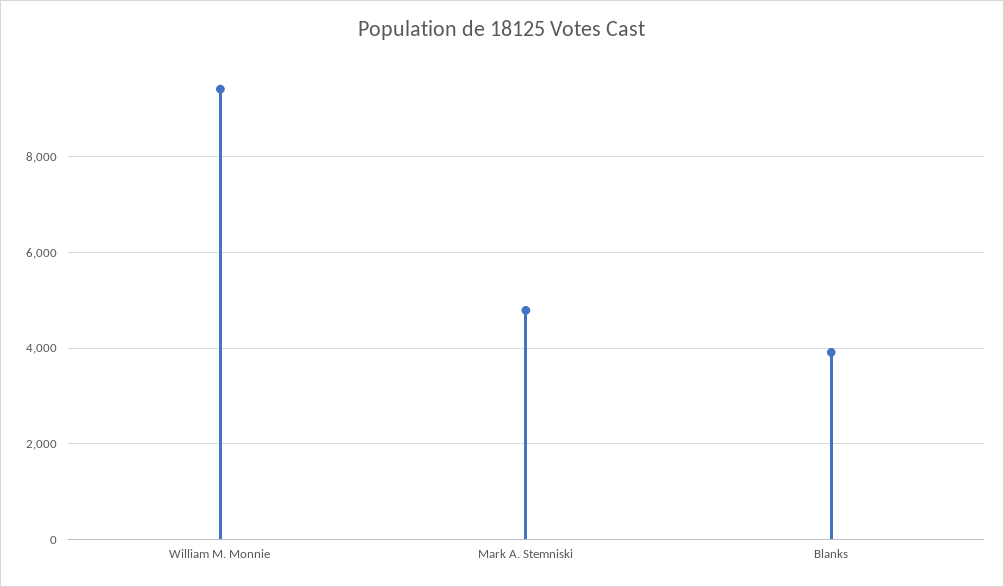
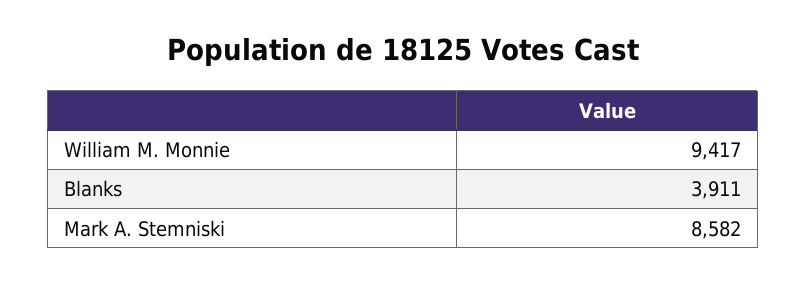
  {
    "William M. Monnie": 9417,
-   "Mark A. Stemniski": 4800,
+   "Mark A. Stemniski": 8582,
    "Blanks": 3911
  }

